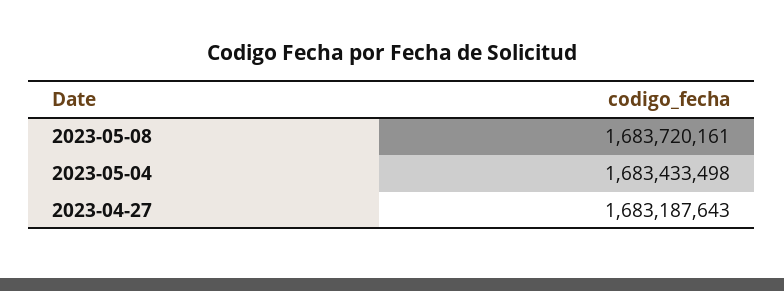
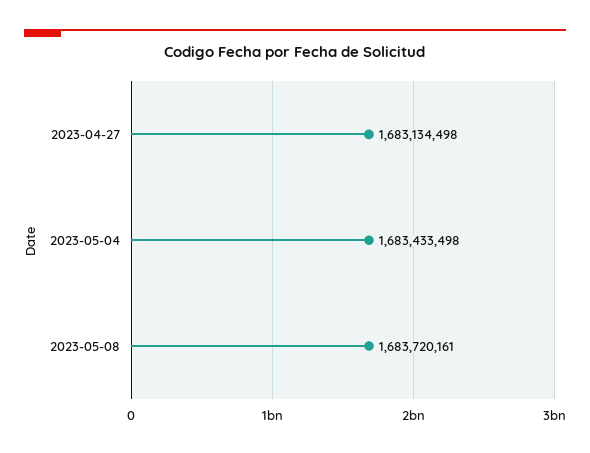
  {
    "2023-05-08": 1683720161,
    "2023-05-04": 1683433498,
-   "2023-04-27": 1683187643
+   "2023-04-27": 1683134498
  }

